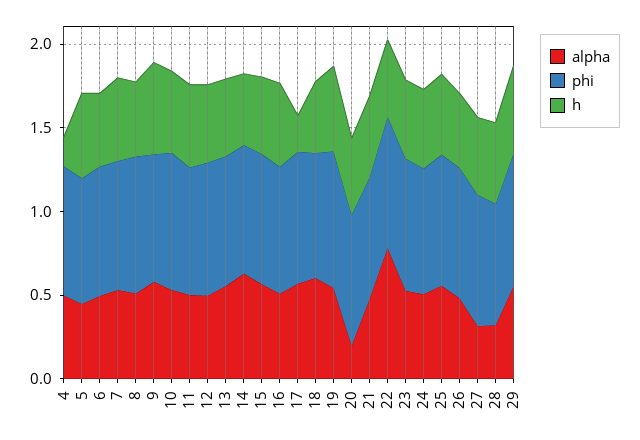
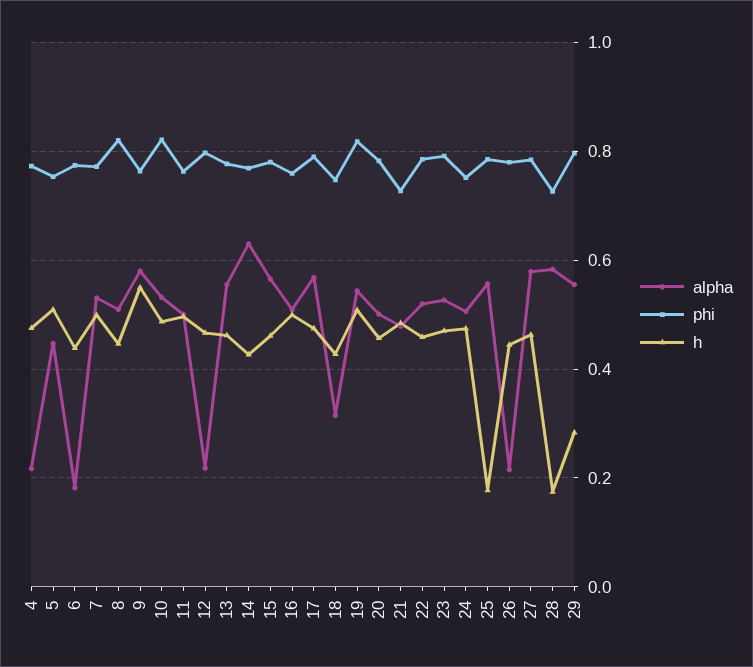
  {
    "alpha": {
-     "4": 0.5,
+     "4": 0.22,
      "5": 0.44,
-     "6": 0.5,
+     "6": 0.18,
      "7": 0.54,
      "8": 0.5,
      "9": 0.58,
      "10": 0.54,
      "11": 0.5,
-     "12": 0.5,
+     "12": 0.22,
      "13": 0.56,
      "14": 0.62,
      "15": 0.56,
      "16": 0.5,
      "17": 0.56,
-     "18": 0.6,
+     "18": 0.32,
      "19": 0.54,
-     "20": 0.2,
+     "20": 0.5,
      "21": 0.48,
-     "22": 0.8,
+     "22": 0.52,
      "23": 0.52,
      "24": 0.5,
      "25": 0.56,
-     "26": 0.5,
+     "26": 0.22,
-     "27": 0.3,
+     "27": 0.58,
-     "28": 0.3,
+     "28": 0.58,
      "29": 0.56
    },
    "phi": {
      "4": 0.78,
      "5": 0.76,
      "6": 0.78,
      "7": 0.78,
      "8": 0.82,
      "9": 0.76,
      "10": 0.82,
      "11": 0.76,
      "12": 0.8,
      "13": 0.78,
      "14": 0.76,
      "15": 0.78,
      "16": 0.76,
      "17": 0.78,
      "18": 0.74,
      "19": 0.82,
      "20": 0.78,
      "21": 0.72,
      "22": 0.78,
      "23": 0.8,
      "24": 0.76,
      "25": 0.78,
      "26": 0.78,
      "27": 0.78,
      "28": 0.72,
      "29": 0.8
    },
    "h": {
-     "4": 0.2,
+     "4": 0.48,
      "5": 0.5,
      "6": 0.44,
      "7": 0.5,
      "8": 0.44,
      "9": 0.54,
      "10": 0.48,
      "11": 0.5,
      "12": 0.46,
      "13": 0.46,
      "14": 0.42,
      "15": 0.46,
      "16": 0.5,
-     "17": 0.2,
+     "17": 0.48,
      "18": 0.42,
      "19": 0.5,
      "20": 0.46,
      "21": 0.48,
      "22": 0.46,
      "23": 0.48,
      "24": 0.48,
-     "25": 0.5,
+     "25": 0.18,
      "26": 0.44,
      "27": 0.46,
-     "28": 0.5,
+     "28": 0.18,
-     "29": 0.5
+     "29": 0.28
    }
  }

